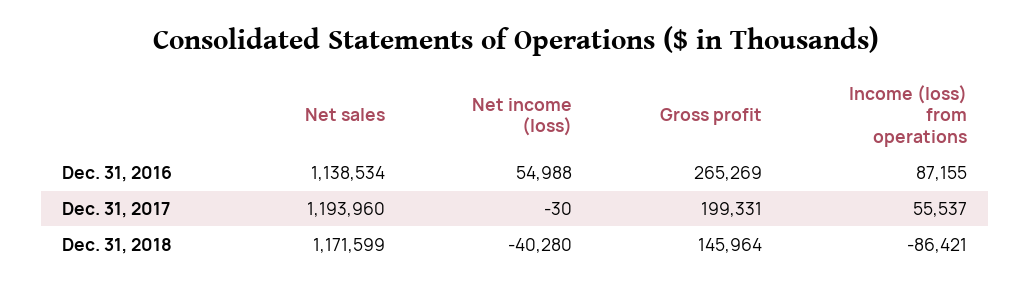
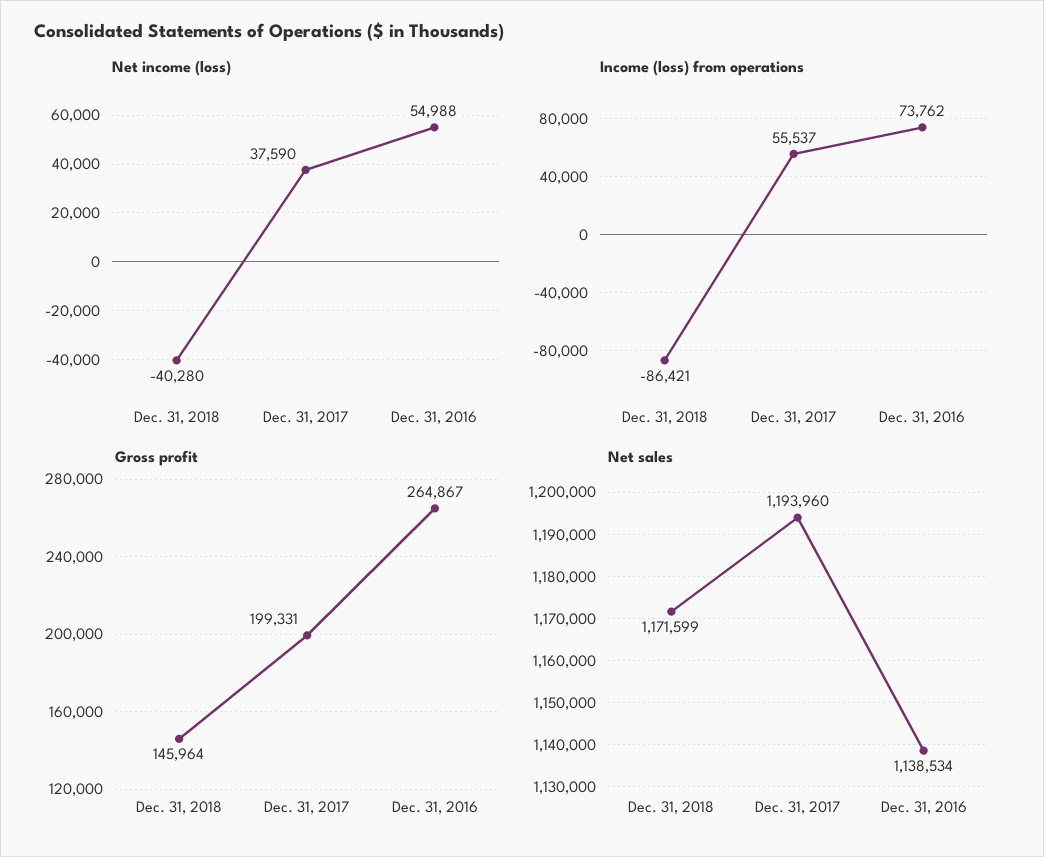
  {
    "Net sales": {
      "Dec. 31, 2016": 1138534,
      "Dec. 31, 2017": 1193960,
      "Dec. 31, 2018": 1171599
    },
    "Net income (loss)": {
      "Dec. 31, 2016": 54988,
-     "Dec. 31, 2017": -30,
+     "Dec. 31, 2017": 37590,
      "Dec. 31, 2018": -40280
    },
    "Gross profit": {
-     "Dec. 31, 2016": 265269,
+     "Dec. 31, 2016": 264867,
      "Dec. 31, 2017": 199331,
      "Dec. 31, 2018": 145964
    },
    "Income (loss) from operations": {
-     "Dec. 31, 2016": 87155,
+     "Dec. 31, 2016": 73762,
      "Dec. 31, 2017": 55537,
      "Dec. 31, 2018": -86421
    }
  }

